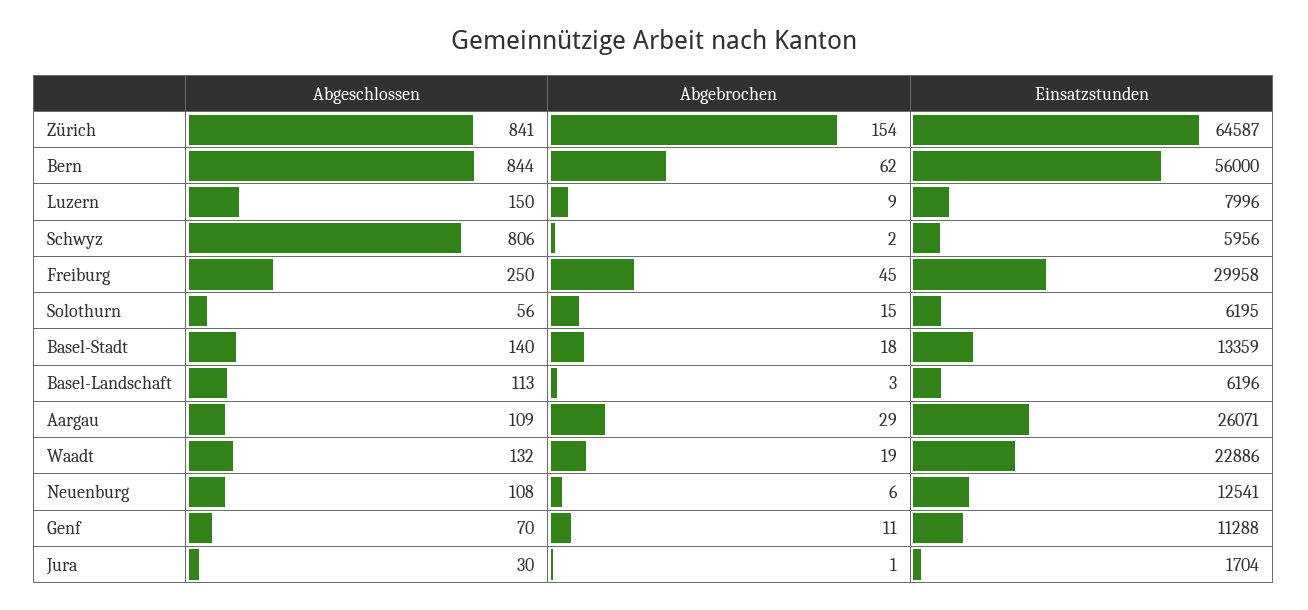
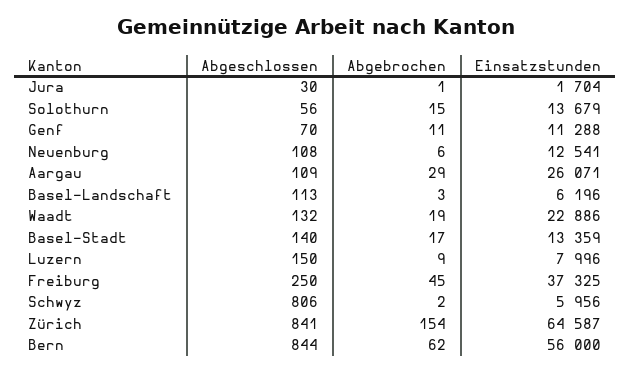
  {
    "Abgeschlossen": {
      "Zürich": 841,
      "Bern": 844,
      "Luzern": 150,
      "Schwyz": 806,
      "Freiburg": 250,
      "Solothurn": 56,
      "Basel-Stadt": 140,
      "Basel-Landschaft": 113,
      "Aargau": 109,
      "Waadt": 132,
      "Neuenburg": 108,
      "Genf": 70,
      "Jura": 30
    },
    "Abgebrochen": {
      "Zürich": 154,
      "Bern": 62,
      "Luzern": 9,
      "Schwyz": 2,
      "Freiburg": 45,
      "Solothurn": 15,
-     "Basel-Stadt": 18,
+     "Basel-Stadt": 17,
      "Basel-Landschaft": 3,
      "Aargau": 29,
      "Waadt": 19,
      "Neuenburg": 6,
      "Genf": 11,
      "Jura": 1
    },
    "Einsatzstunden": {
      "Zürich": 64587,
      "Bern": 56000,
      "Luzern": 7996,
      "Schwyz": 5956,
-     "Freiburg": 29958,
+     "Freiburg": 37325,
-     "Solothurn": 6195,
+     "Solothurn": 13679,
      "Basel-Stadt": 13359,
      "Basel-Landschaft": 6196,
      "Aargau": 26071,
      "Waadt": 22886,
      "Neuenburg": 12541,
      "Genf": 11288,
      "Jura": 1704
    }
  }

